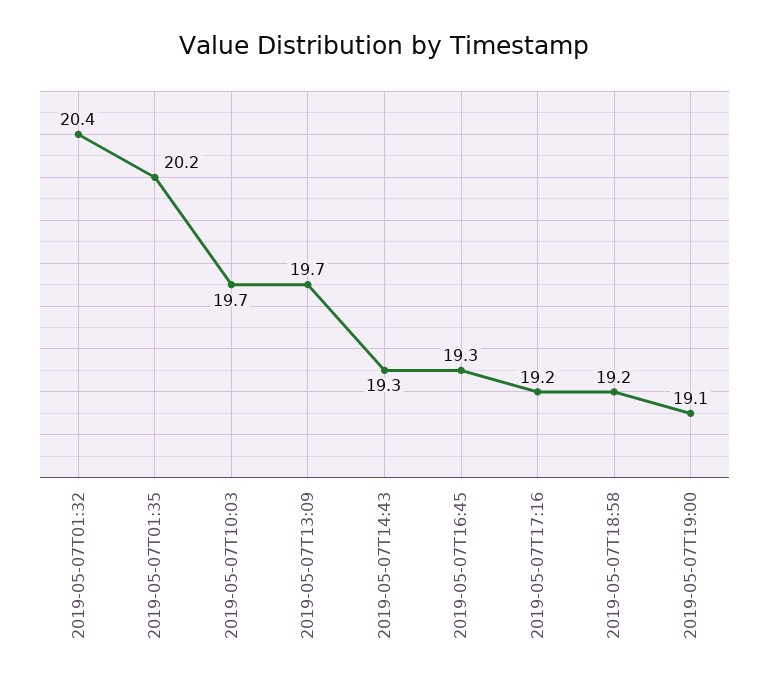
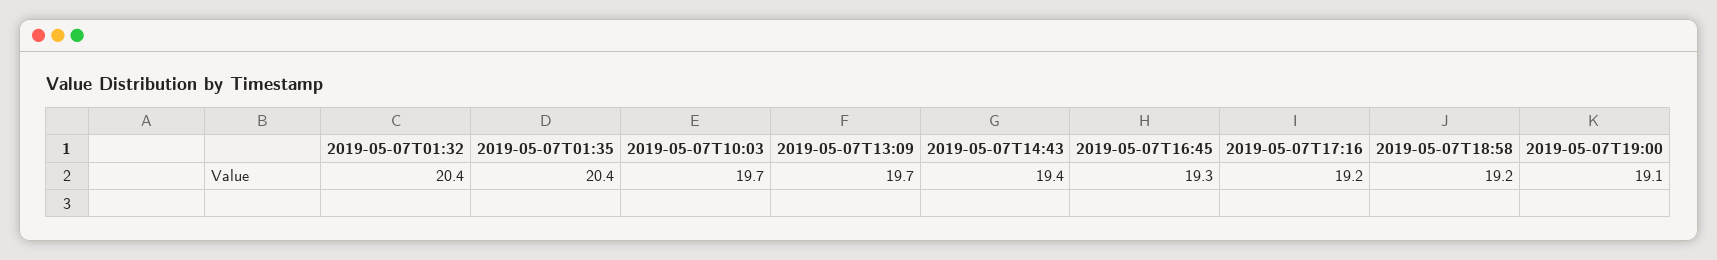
  {
    "2019-05-07T01:32": 20.4,
-   "2019-05-07T01:35": 20.2,
+   "2019-05-07T01:35": 20.4,
    "2019-05-07T10:03": 19.7,
    "2019-05-07T13:09": 19.7,
-   "2019-05-07T14:43": 19.3,
+   "2019-05-07T14:43": 19.4,
    "2019-05-07T16:45": 19.3,
    "2019-05-07T17:16": 19.2,
    "2019-05-07T18:58": 19.2,
    "2019-05-07T19:00": 19.1
  }

